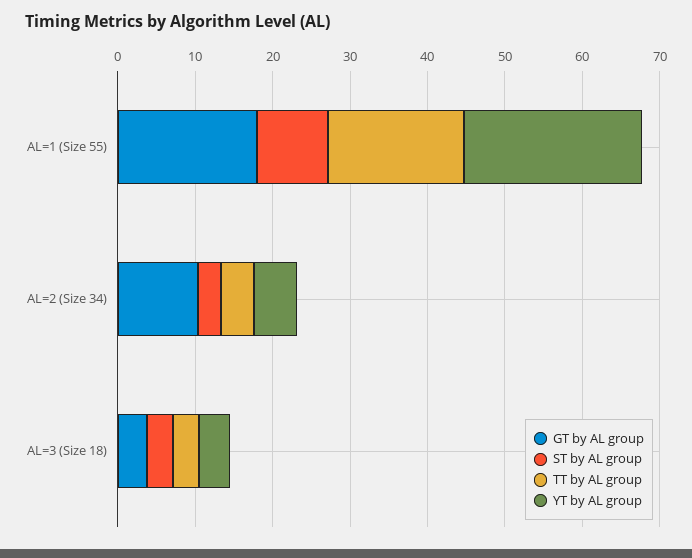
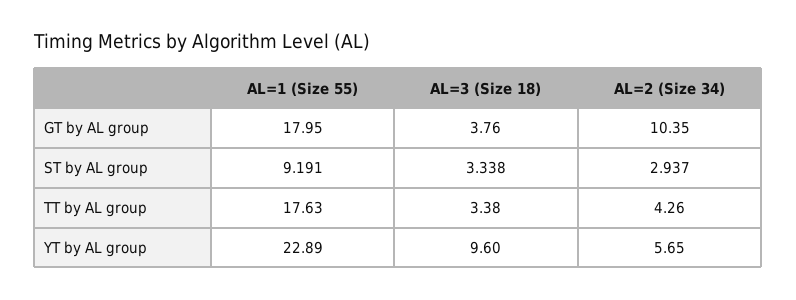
  {
    "GT by AL group": {
      "AL=1 (Size 55)": 17.95,
      "AL=2 (Size 34)": 10.35,
      "AL=3 (Size 18)": 3.76
    },
    "ST by AL group": {
      "AL=1 (Size 55)": 9.191,
      "AL=2 (Size 34)": 2.937,
      "AL=3 (Size 18)": 3.338
    },
    "TT by AL group": {
      "AL=1 (Size 55)": 17.63,
      "AL=2 (Size 34)": 4.26,
      "AL=3 (Size 18)": 3.38
    },
    "YT by AL group": {
      "AL=1 (Size 55)": 22.89,
      "AL=2 (Size 34)": 5.65,
-     "AL=3 (Size 18)": 4
+     "AL=3 (Size 18)": 9.6
    }
  }

